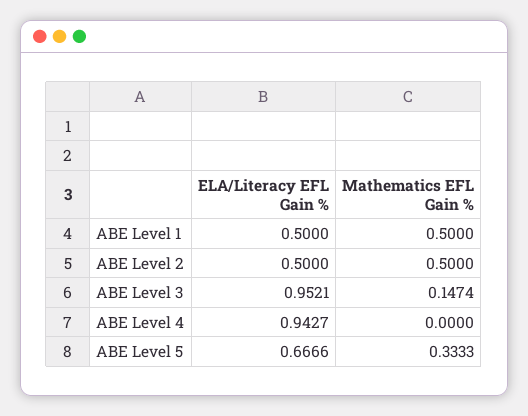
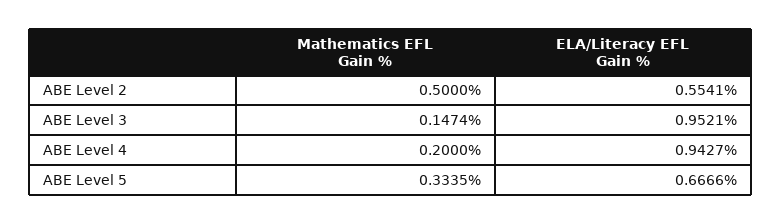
  {
    "ELA/Literacy EFL Gain %": {
-     "ABE Level 1": 0.5,
-     "ABE Level 2": 0.5,
+     "ABE Level 2": 0.5541,
      "ABE Level 3": 0.9521,
      "ABE Level 4": 0.9427,
      "ABE Level 5": 0.6666
    },
    "Mathematics EFL Gain %": {
-     "ABE Level 1": 0.5,
      "ABE Level 2": 0.5,
      "ABE Level 3": 0.1474,
-     "ABE Level 4": 0,
+     "ABE Level 4": 0.2,
-     "ABE Level 5": 0.3333
+     "ABE Level 5": 0.3335
    }
  }

